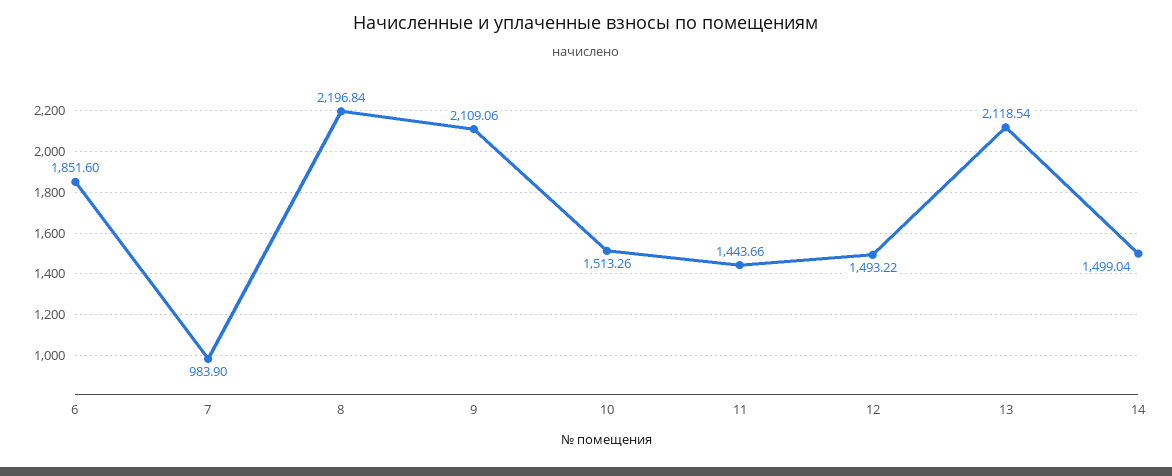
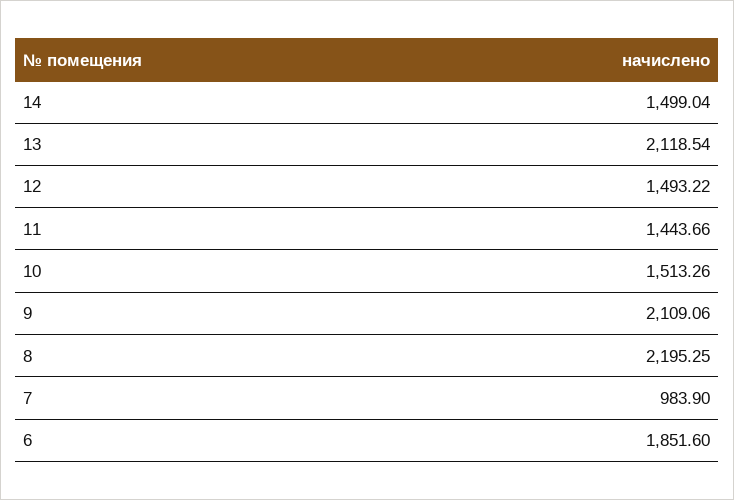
  {
    "6": 1851.6,
    "7": 983.9,
-   "8": 2196.84,
+   "8": 2195.25,
    "9": 2109.06,
    "10": 1513.26,
    "11": 1443.66,
    "12": 1493.22,
    "13": 2118.54,
    "14": 1499.04
  }

